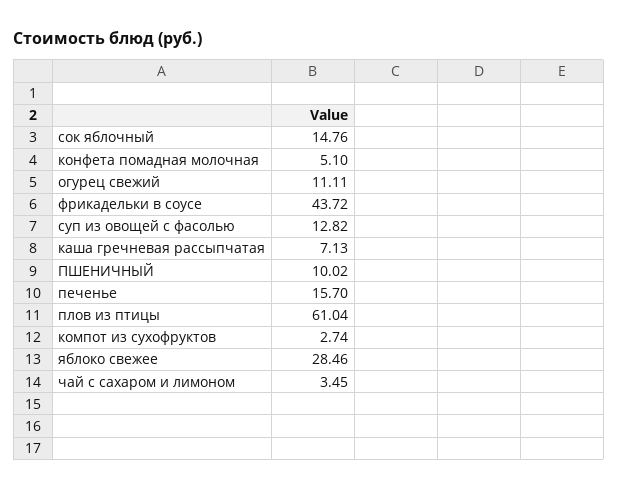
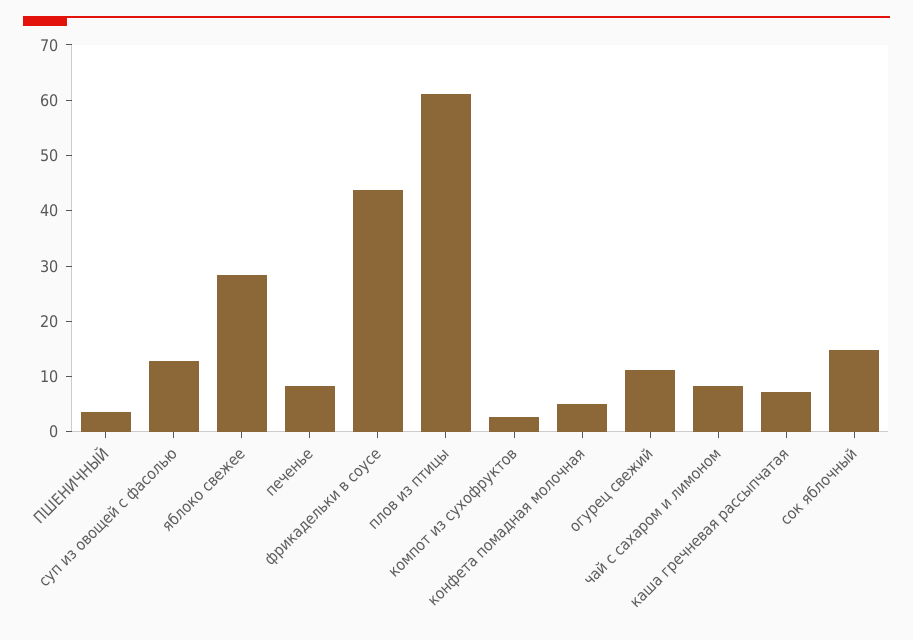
  {
    "сок яблочный": 14.76,
    "конфета помадная молочная": 5.1,
    "огурец свежий": 11.11,
    "фрикадельки в соусе": 43.72,
    "суп из овощей с фасолью": 12.82,
    "каша гречневая рассыпчатая": 7.13,
-   "ПШЕНИЧНЫЙ": 10.02,
+   "ПШЕНИЧНЫЙ": 4,
-   "печенье": 15.7,
+   "печенье": 8,
    "плов из птицы": 61.04,
    "компот из сухофруктов": 2.74,
    "яблоко свежее": 28.46,
-   "чай с сахаром и лимоном": 3.45
+   "чай с сахаром и лимоном": 8
  }

